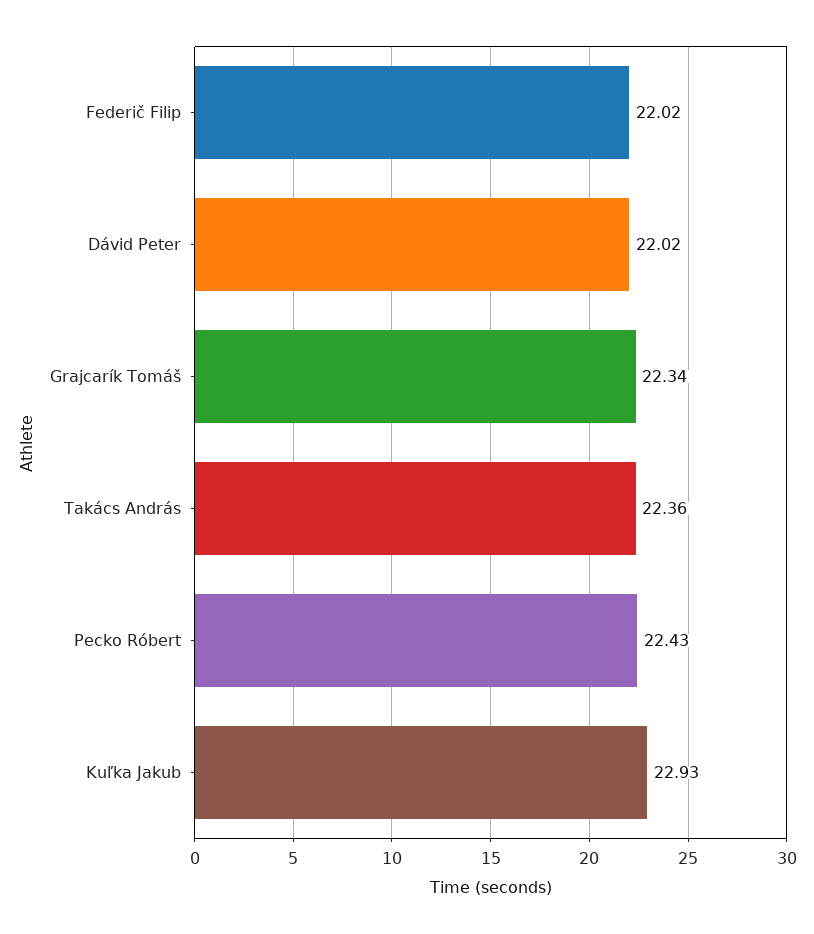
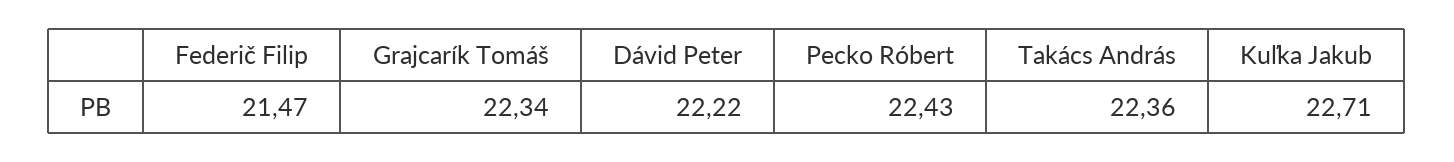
  {
-   "Federič Filip": 22.02,
+   "Federič Filip": 21.47,
-   "Dávid Peter": 22.02,
+   "Dávid Peter": 22.22,
    "Grajcarík Tomáš": 22.34,
    "Takács András": 22.36,
    "Pecko Róbert": 22.43,
-   "Kuľka Jakub": 22.93
+   "Kuľka Jakub": 22.71
  }

